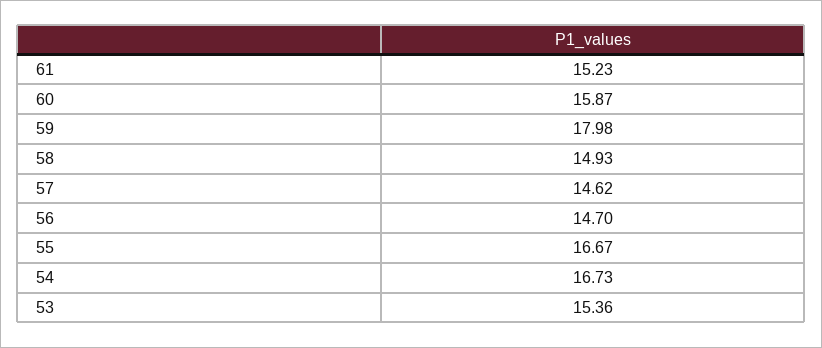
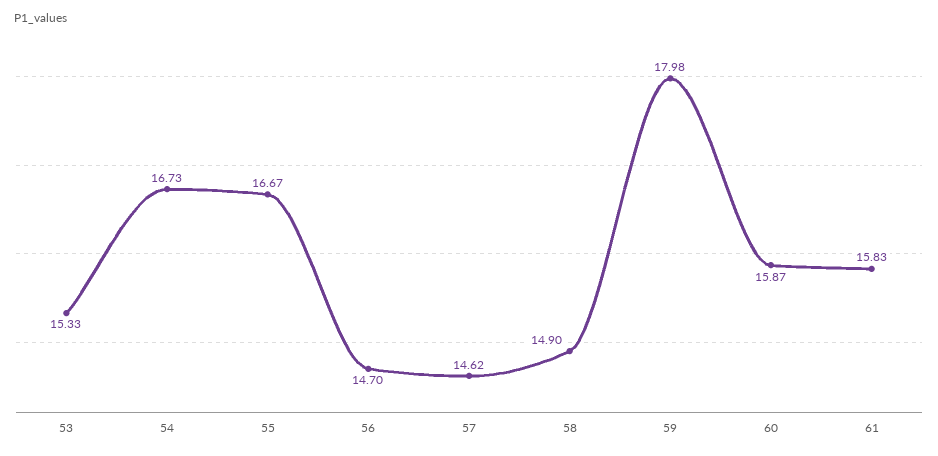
  {
-   "61": 15.23,
+   "61": 15.83,
    "60": 15.87,
    "59": 17.98,
-   "58": 14.93,
+   "58": 14.9,
    "57": 14.62,
    "56": 14.7,
    "55": 16.67,
    "54": 16.73,
-   "53": 15.36
+   "53": 15.33
  }

